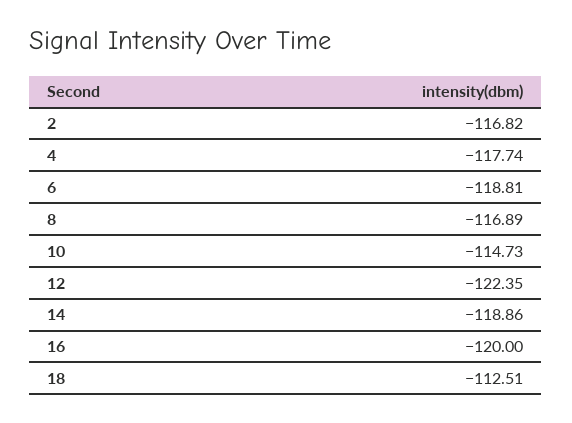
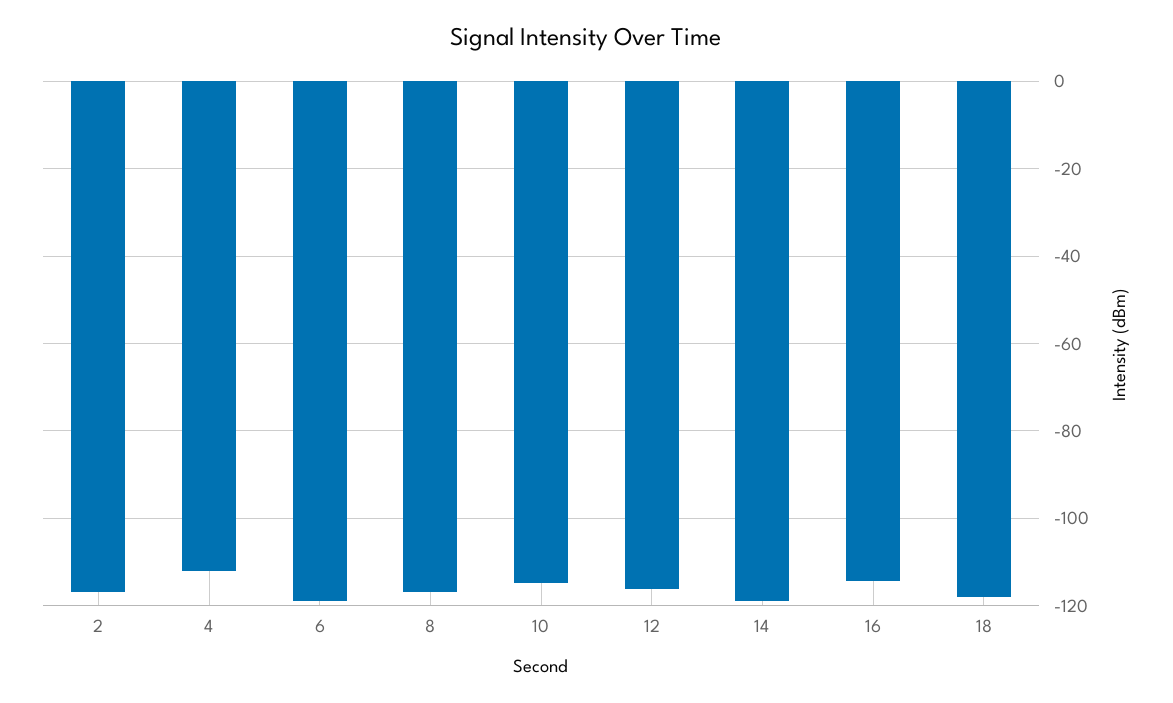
  {
    "2": -116.82,
-   "4": -117.74,
+   "4": -112,
    "6": -118.81,
    "8": -116.89,
    "10": -114.73,
-   "12": -122.35,
+   "12": -116,
    "14": -118.86,
-   "16": -120,
+   "16": -114,
-   "18": -112.51
+   "18": -118
  }

